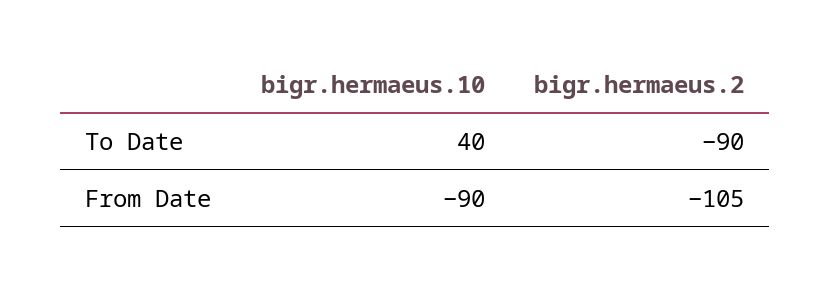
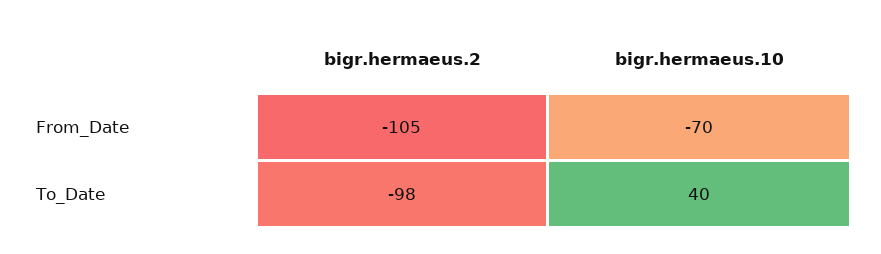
  {
    "bigr.hermaeus.10": {
      "To Date": 40,
-     "From Date": -90
+     "From Date": -70
    },
    "bigr.hermaeus.2": {
-     "To Date": -90,
+     "To Date": -98,
      "From Date": -105
    }
  }

